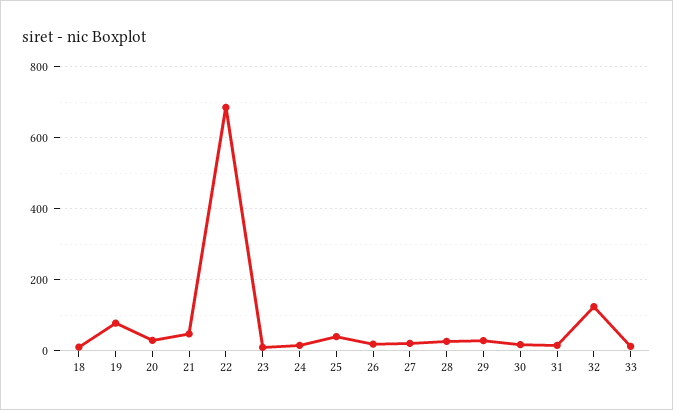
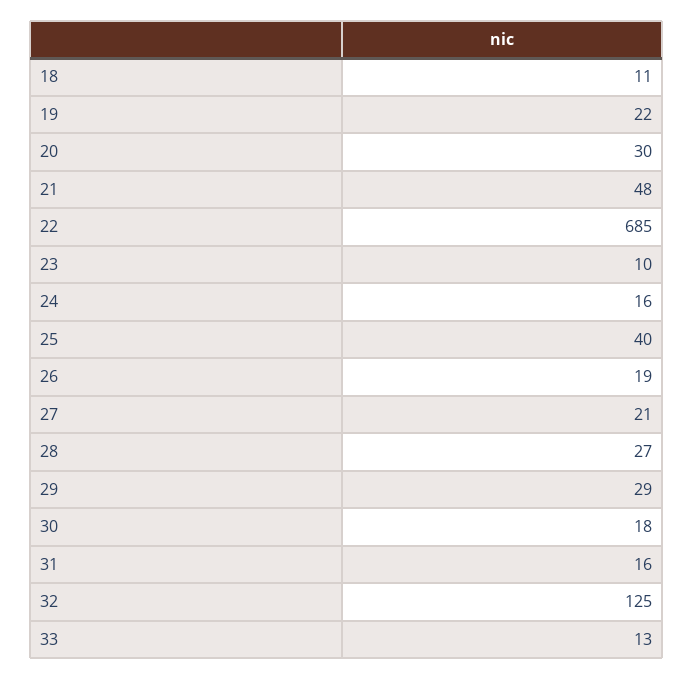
  {
    "18": 11,
-   "19": 80,
+   "19": 22,
    "20": 30,
    "21": 48,
    "22": 685,
    "23": 10,
    "24": 16,
    "25": 40,
    "26": 19,
    "27": 21,
    "28": 27,
    "29": 29,
    "30": 18,
    "31": 16,
    "32": 125,
    "33": 13
  }

